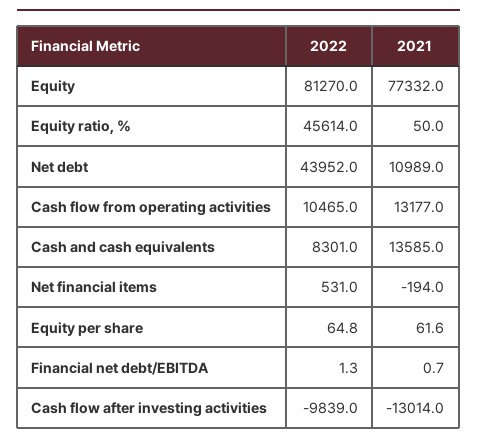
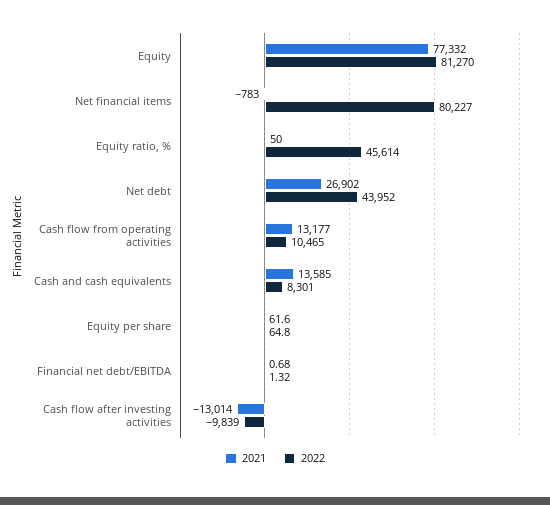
  {
    "2022": {
      "Equity": 81270,
      "Equity ratio, %": 45614,
      "Net debt": 43952,
      "Cash flow from operating activities": 10465,
      "Cash and cash equivalents": 8301,
-     "Net financial items": 531,
+     "Net financial items": 80227,
      "Equity per share": 64.8,
      "Financial net debt/EBITDA": 1.32,
      "Cash flow after investing activities": -9839
    },
    "2021": {
      "Equity": 77332,
      "Equity ratio, %": 50,
-     "Net debt": 10989,
+     "Net debt": 26902,
      "Cash flow from operating activities": 13177,
      "Cash and cash equivalents": 13585,
-     "Net financial items": -194,
+     "Net financial items": -783,
      "Equity per share": 61.6,
      "Financial net debt/EBITDA": 0.68,
      "Cash flow after investing activities": -13014
    }
  }

